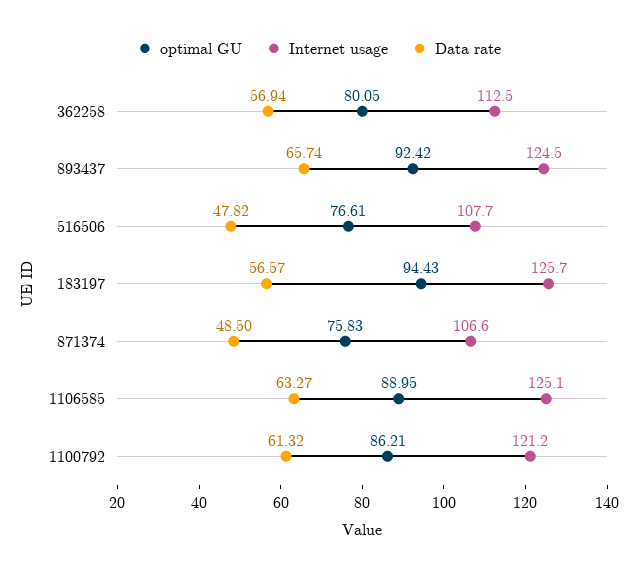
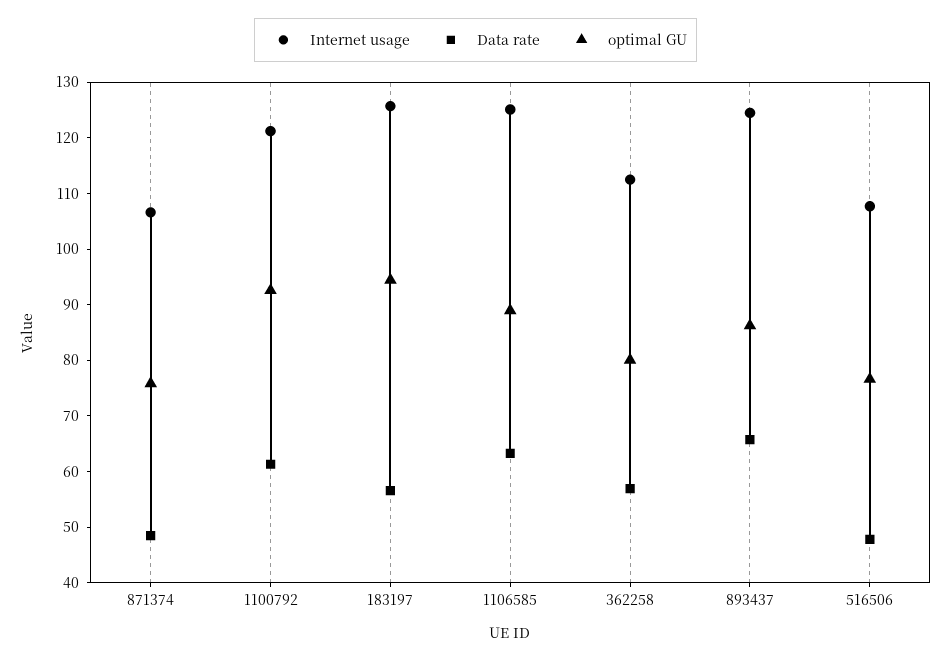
  {
    "optimal GU": {
      "362258": 80.05,
-     "893437": 92.42,
+     "893437": 86,
      "516506": 76.61,
      "183197": 94.43,
      "871374": 75.83,
      "1106585": 88.95,
-     "1100792": 86.21
+     "1100792": 92
    },
    "Internet usage": {
      "362258": 112.5,
      "893437": 124.5,
      "516506": 107.7,
      "183197": 125.7,
      "871374": 106.6,
      "1106585": 125.1,
      "1100792": 121.2
    },
    "Data rate": {
      "362258": 56.94,
      "893437": 65.74,
      "516506": 47.82,
      "183197": 56.57,
      "871374": 48.5,
      "1106585": 63.27,
      "1100792": 61.32
    }
  }

